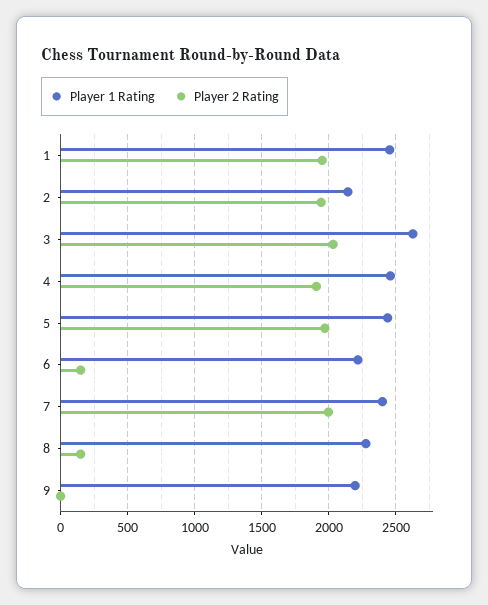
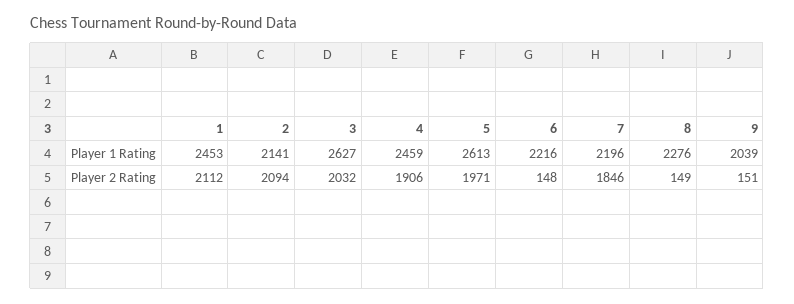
  {
    "Player 1 Rating": {
      "1": 2453,
      "2": 2141,
      "3": 2627,
      "4": 2459,
-     "5": 2450,
+     "5": 2613,
      "6": 2216,
-     "7": 2400,
+     "7": 2196,
      "8": 2276,
-     "9": 2200
+     "9": 2039
    },
    "Player 2 Rating": {
-     "1": 1950,
+     "1": 2112,
-     "2": 1950,
+     "2": 2094,
      "3": 2032,
      "4": 1906,
      "5": 1971,
      "6": 148,
-     "7": 2000,
+     "7": 1846,
      "8": 149,
-     "9": 0
+     "9": 151
    }
  }

